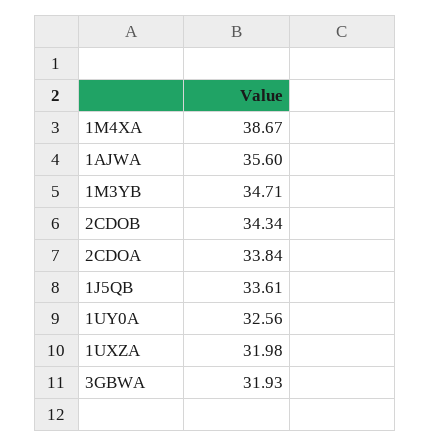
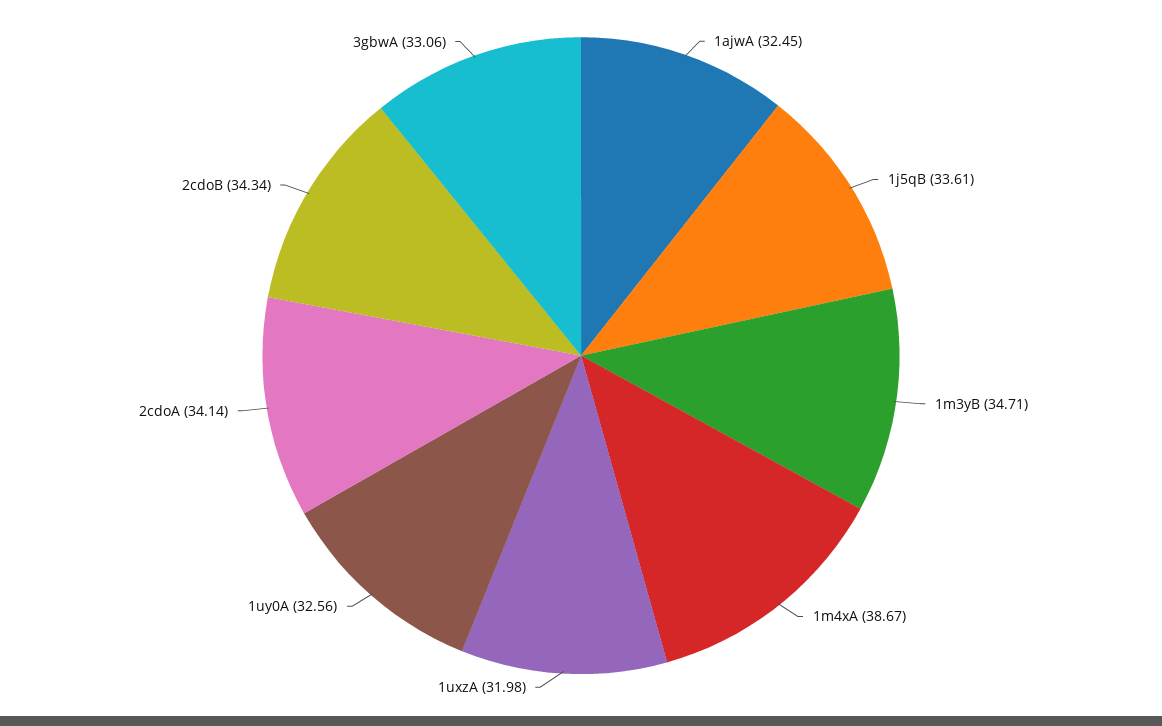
  {
    "1M4XA": 38.67,
-   "1AJWA": 35.6,
+   "1AJWA": 32.45,
    "1M3YB": 34.71,
    "2CDOB": 34.34,
-   "2CDOA": 33.84,
+   "2CDOA": 34.14,
    "1J5QB": 33.61,
    "1UY0A": 32.56,
    "1UXZA": 31.98,
-   "3GBWA": 31.93
+   "3GBWA": 33.06
  }

